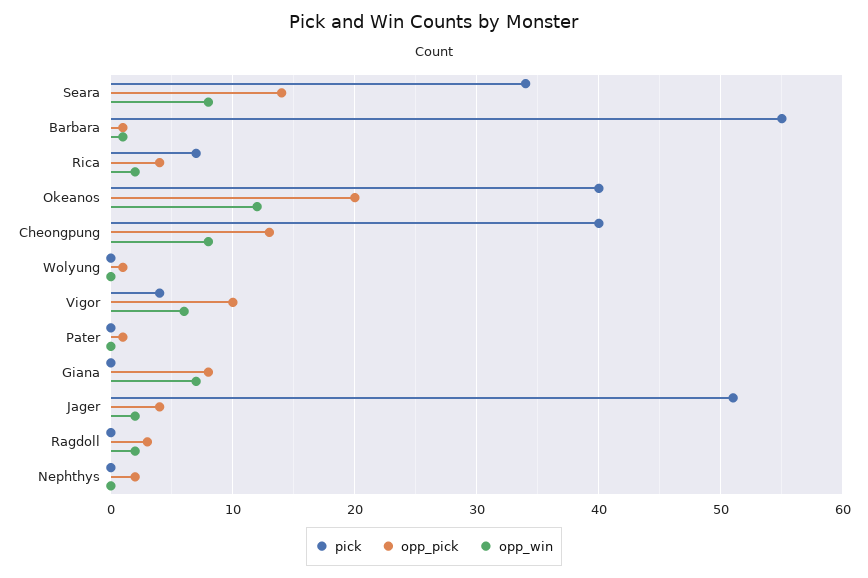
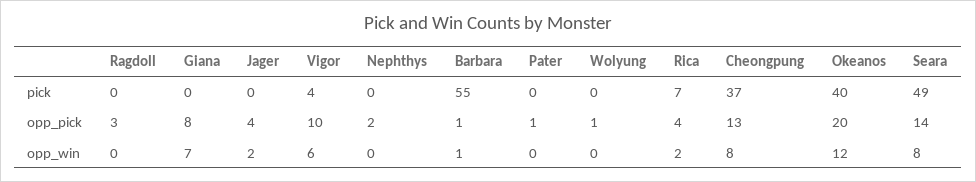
  {
    "pick": {
-     "Seara": 34,
+     "Seara": 49,
      "Barbara": 55,
      "Rica": 7,
      "Okeanos": 40,
-     "Cheongpung": 40,
+     "Cheongpung": 37,
      "Wolyung": 0,
      "Vigor": 4,
      "Pater": 0,
      "Giana": 0,
-     "Jager": 51,
+     "Jager": 0,
      "Ragdoll": 0,
      "Nephthys": 0
    },
    "opp_pick": {
      "Seara": 14,
      "Barbara": 1,
      "Rica": 4,
      "Okeanos": 20,
      "Cheongpung": 13,
      "Wolyung": 1,
      "Vigor": 10,
      "Pater": 1,
      "Giana": 8,
      "Jager": 4,
      "Ragdoll": 3,
      "Nephthys": 2
    },
    "opp_win": {
      "Seara": 8,
      "Barbara": 1,
      "Rica": 2,
      "Okeanos": 12,
      "Cheongpung": 8,
      "Wolyung": 0,
      "Vigor": 6,
      "Pater": 0,
      "Giana": 7,
      "Jager": 2,
-     "Ragdoll": 2,
+     "Ragdoll": 0,
      "Nephthys": 0
    }
  }

